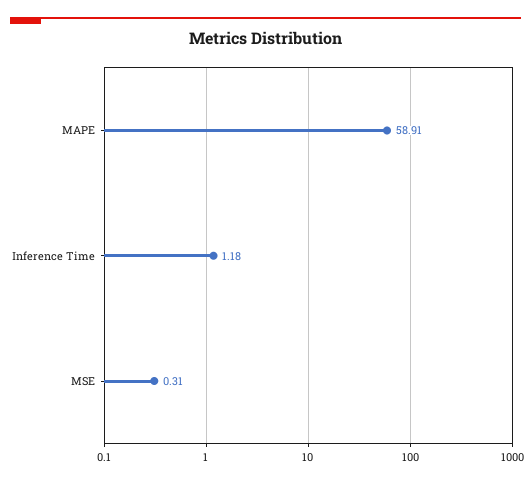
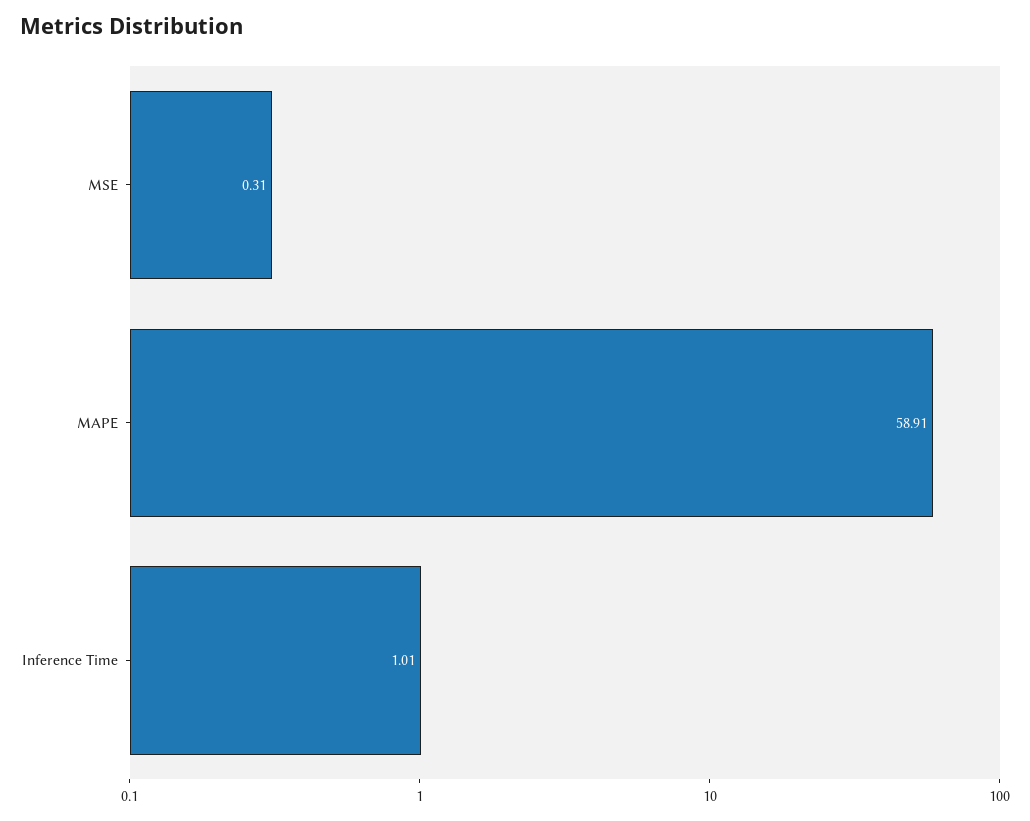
  {
    "MAPE": 58.91,
-   "Inference Time": 1.18,
+   "Inference Time": 1.01,
    "MSE": 0.31
  }

